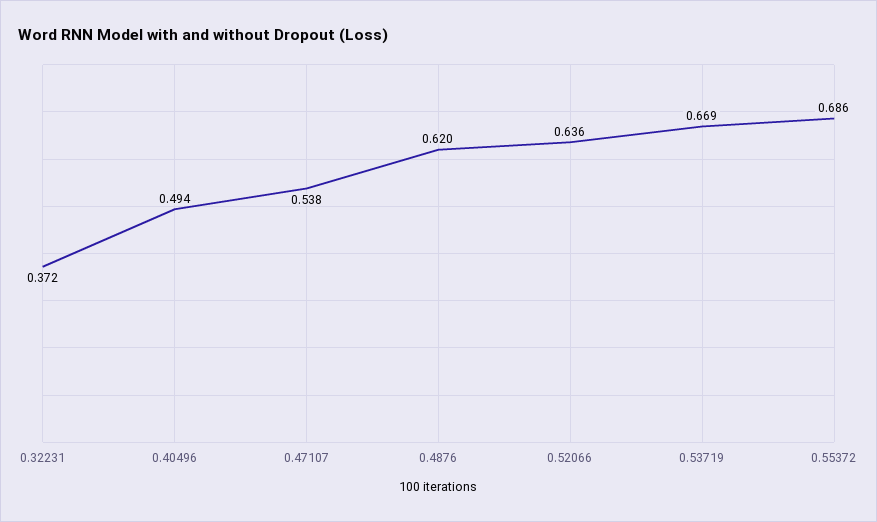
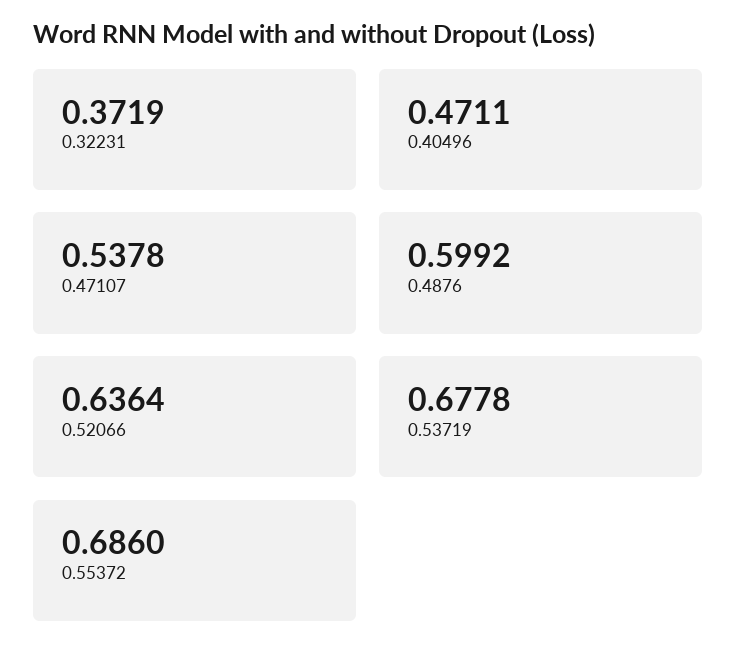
  {
    "0.32231": 0.3719,
-   "0.40496": 0.494,
+   "0.40496": 0.4711,
    "0.47107": 0.5378,
-   "0.4876": 0.62,
+   "0.4876": 0.5992,
    "0.52066": 0.6364,
-   "0.53719": 0.669,
+   "0.53719": 0.6778,
    "0.55372": 0.686
  }

